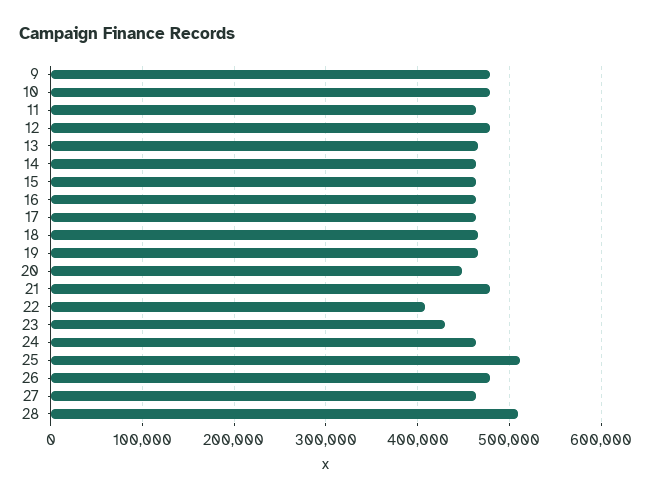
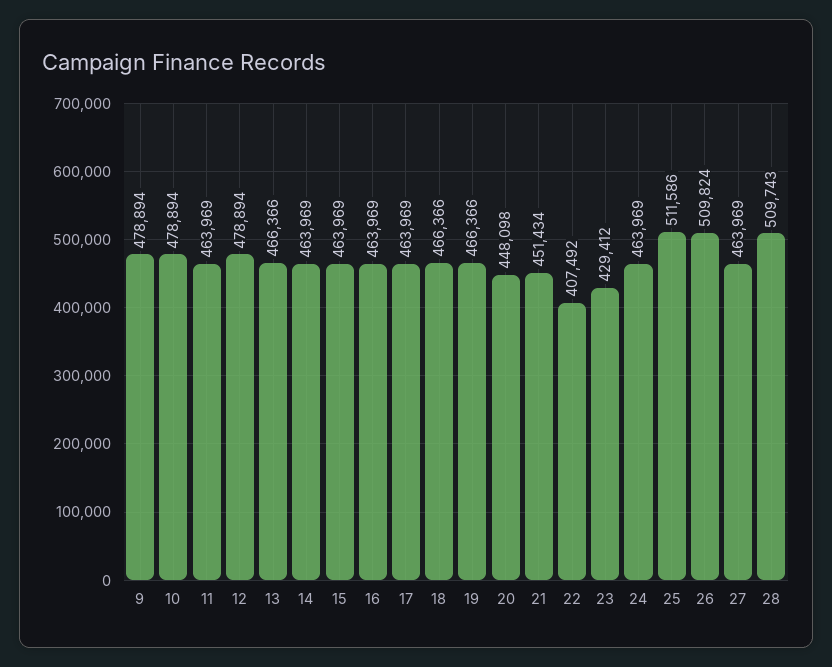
  {
    "9": 478894,
    "10": 478894,
    "11": 463969,
    "12": 478894,
    "13": 466366,
    "14": 463969,
    "15": 463969,
    "16": 463969,
    "17": 463969,
    "18": 466366,
    "19": 466366,
    "20": 448098,
-   "21": 480000,
+   "21": 451434,
    "22": 407492,
    "23": 429412,
    "24": 463969,
    "25": 511586,
-   "26": 480000,
+   "26": 509824,
    "27": 463969,
    "28": 509743
  }

